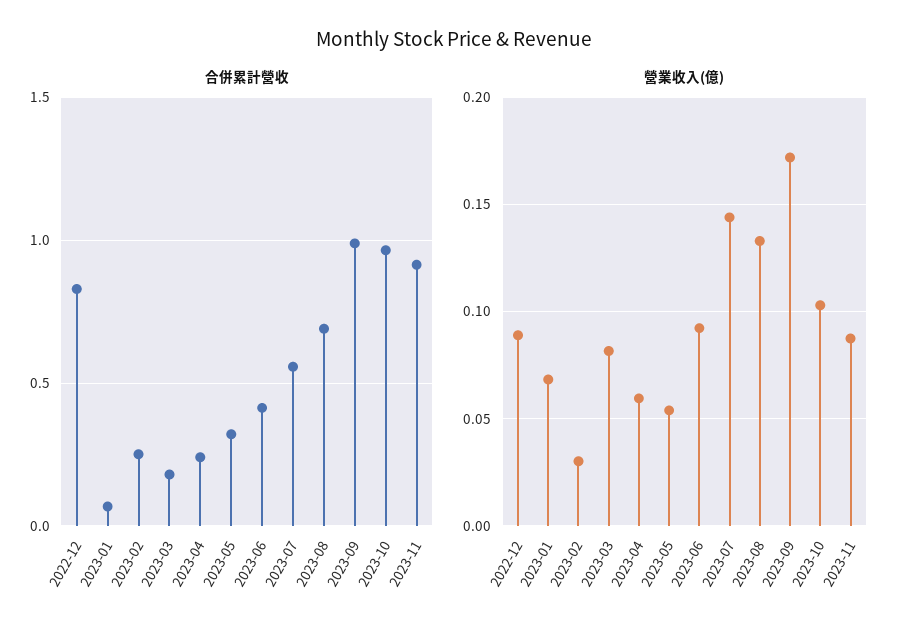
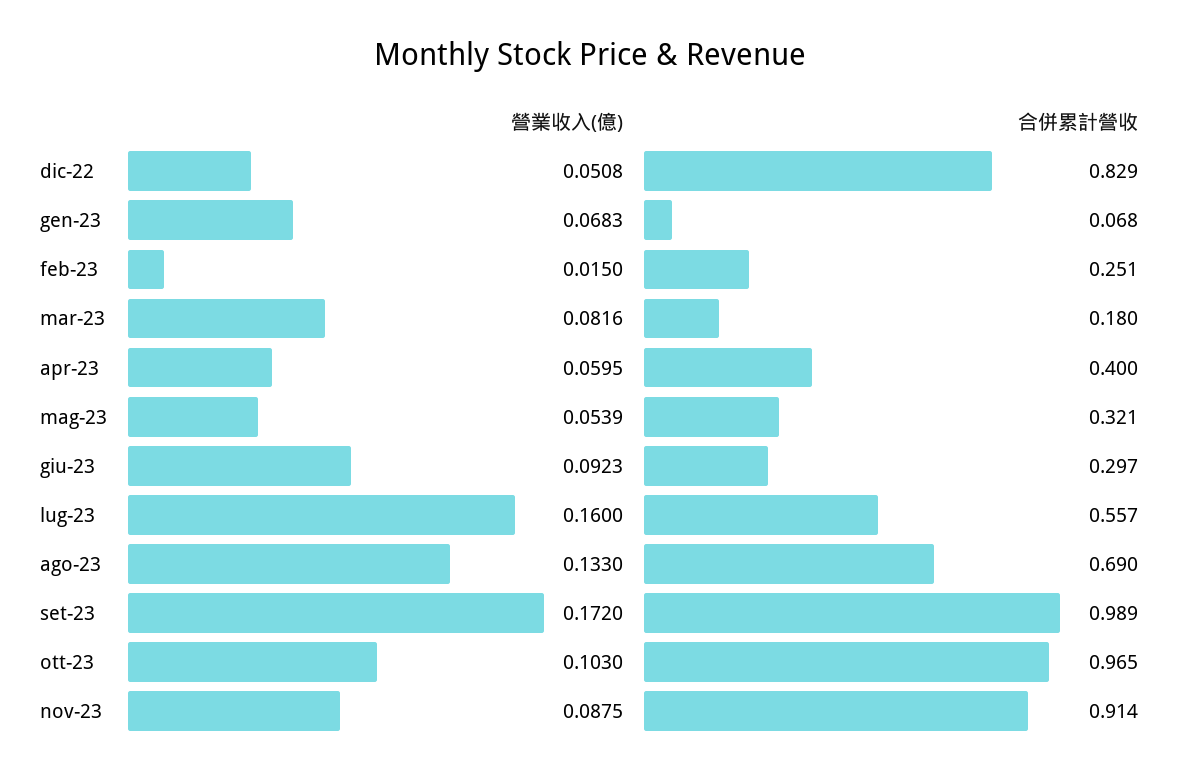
  {
    "合併累計營收": {
      "2022-12": 0.829,
      "2023-01": 0.068,
      "2023-02": 0.251,
      "2023-03": 0.18,
-     "2023-04": 0.25,
+     "2023-04": 0.4,
      "2023-05": 0.321,
-     "2023-06": 0.4,
+     "2023-06": 0.297,
      "2023-07": 0.557,
      "2023-08": 0.69,
      "2023-09": 0.989,
      "2023-10": 0.965,
      "2023-11": 0.914
    },
    "營業收入(億)": {
-     "2022-12": 0.09,
+     "2022-12": 0.0508,
      "2023-01": 0.0683,
-     "2023-02": 0.03,
+     "2023-02": 0.015,
      "2023-03": 0.0816,
      "2023-04": 0.0595,
      "2023-05": 0.0539,
      "2023-06": 0.0923,
-     "2023-07": 0.145,
+     "2023-07": 0.16,
      "2023-08": 0.133,
      "2023-09": 0.172,
      "2023-10": 0.103,
      "2023-11": 0.0875
    }
  }

